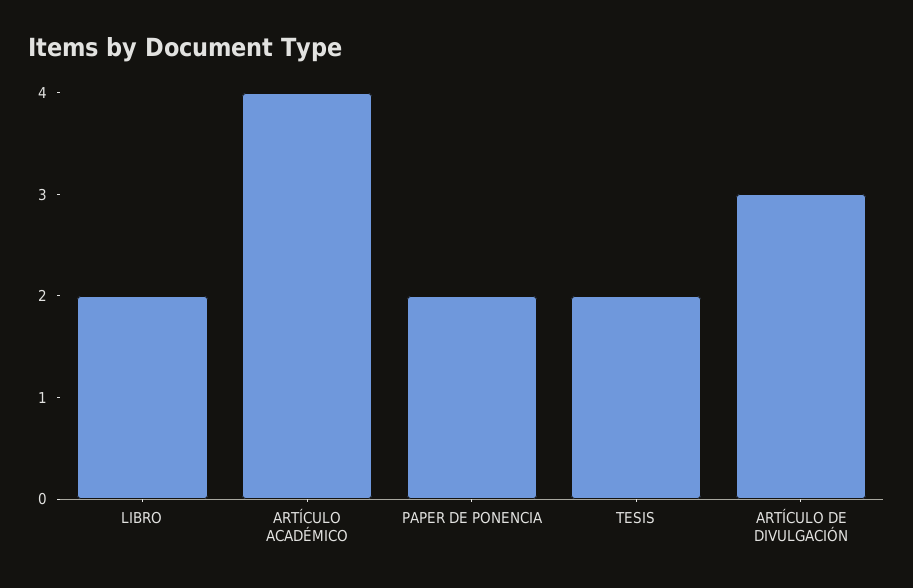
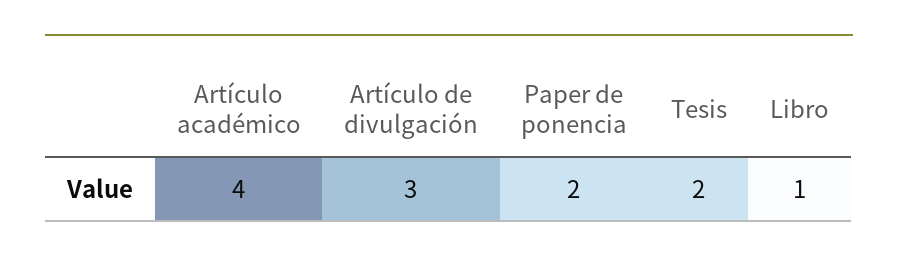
  {
-   "LIBRO": 2,
+   "LIBRO": 1,
    "ARTÍCULO ACADÉMICO": 4,
    "PAPER DE PONENCIA": 2,
    "TESIS": 2,
    "ARTÍCULO DE DIVULGACIÓN": 3
  }

